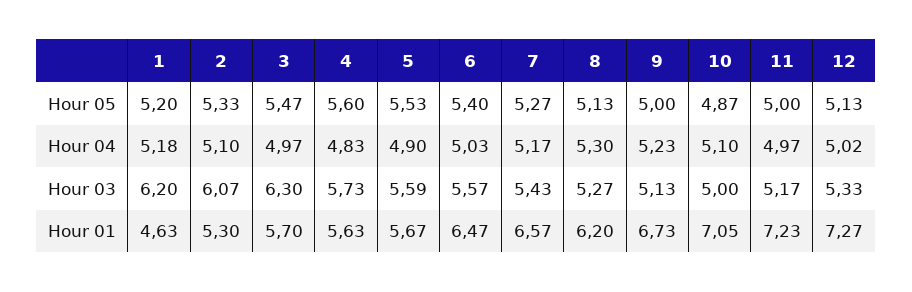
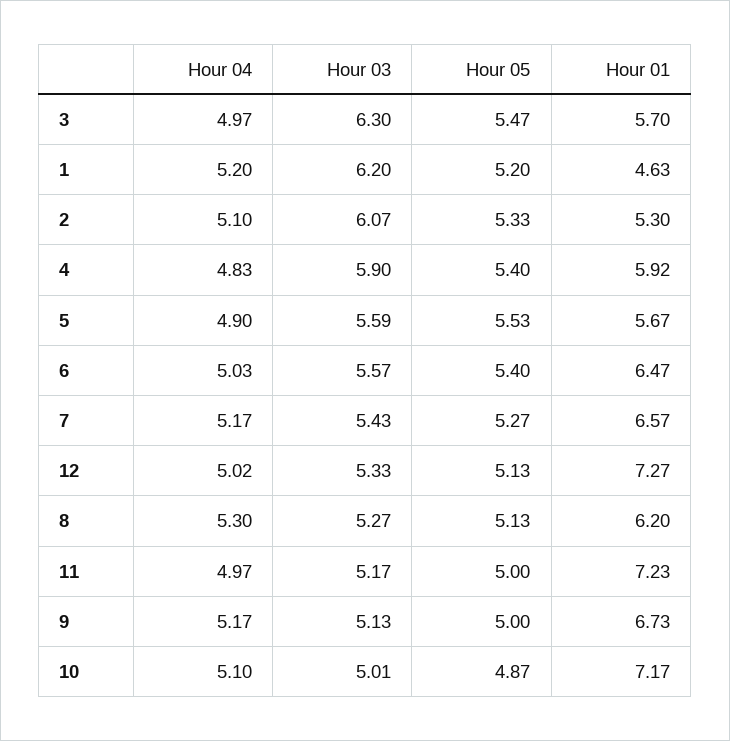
  {
    "1": {
      "Hour 05": 5.2,
-     "Hour 04": 5.18,
+     "Hour 04": 5.2,
      "Hour 03": 6.2,
      "Hour 01": 4.63
    },
    "2": {
      "Hour 05": 5.33,
      "Hour 04": 5.1,
      "Hour 03": 6.07,
      "Hour 01": 5.3
    },
    "3": {
      "Hour 05": 5.47,
      "Hour 04": 4.97,
      "Hour 03": 6.3,
      "Hour 01": 5.7
    },
    "4": {
-     "Hour 05": 5.6,
+     "Hour 05": 5.4,
      "Hour 04": 4.83,
-     "Hour 03": 5.73,
+     "Hour 03": 5.9,
-     "Hour 01": 5.63
+     "Hour 01": 5.92
    },
    "5": {
      "Hour 05": 5.53,
      "Hour 04": 4.9,
      "Hour 03": 5.59,
      "Hour 01": 5.67
    },
    "6": {
      "Hour 05": 5.4,
      "Hour 04": 5.03,
      "Hour 03": 5.57,
      "Hour 01": 6.47
    },
    "7": {
      "Hour 05": 5.27,
      "Hour 04": 5.17,
      "Hour 03": 5.43,
      "Hour 01": 6.57
    },
    "8": {
      "Hour 05": 5.13,
      "Hour 04": 5.3,
      "Hour 03": 5.27,
      "Hour 01": 6.2
    },
    "9": {
      "Hour 05": 5,
-     "Hour 04": 5.23,
+     "Hour 04": 5.17,
      "Hour 03": 5.13,
      "Hour 01": 6.73
    },
    "10": {
      "Hour 05": 4.87,
      "Hour 04": 5.1,
-     "Hour 03": 5,
+     "Hour 03": 5.01,
-     "Hour 01": 7.05
+     "Hour 01": 7.17
    },
    "11": {
      "Hour 05": 5,
      "Hour 04": 4.97,
      "Hour 03": 5.17,
      "Hour 01": 7.23
    },
    "12": {
      "Hour 05": 5.13,
      "Hour 04": 5.02,
      "Hour 03": 5.33,
      "Hour 01": 7.27
    }
  }

